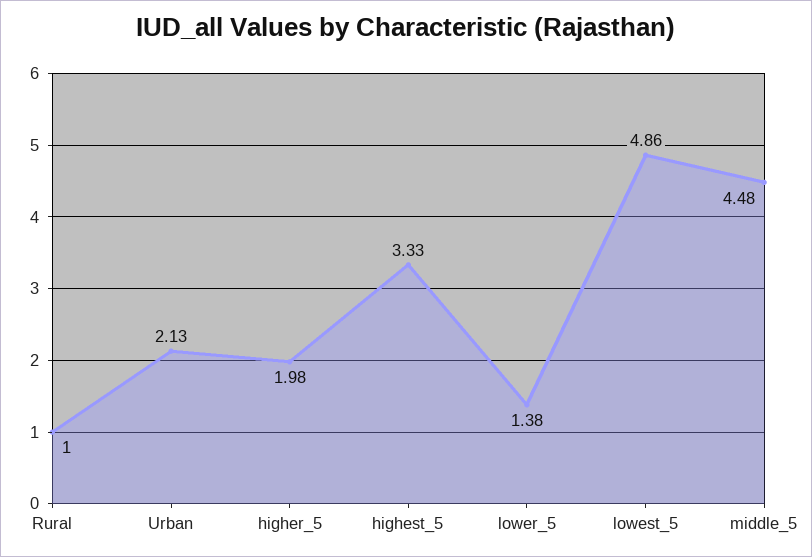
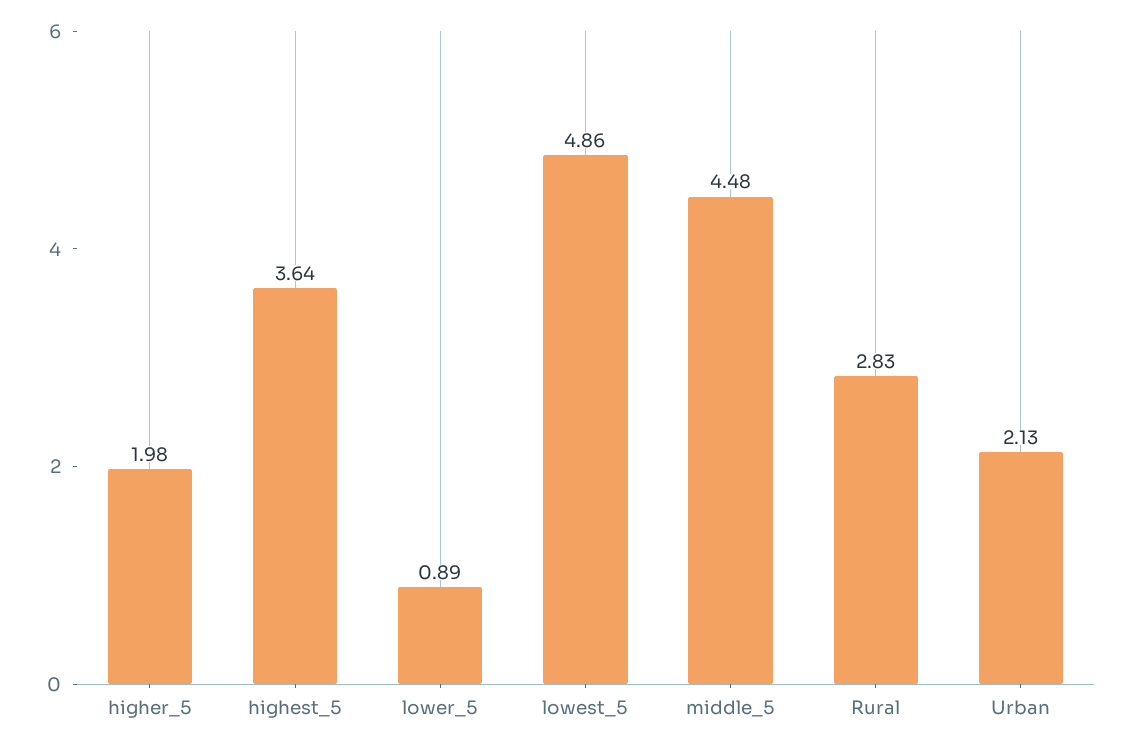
  {
-   "Rural": 1,
+   "Rural": 2.83,
    "Urban": 2.13,
    "higher_5": 1.98,
-   "highest_5": 3.33,
+   "highest_5": 3.64,
-   "lower_5": 1.38,
+   "lower_5": 0.89,
    "lowest_5": 4.86,
    "middle_5": 4.48
  }

